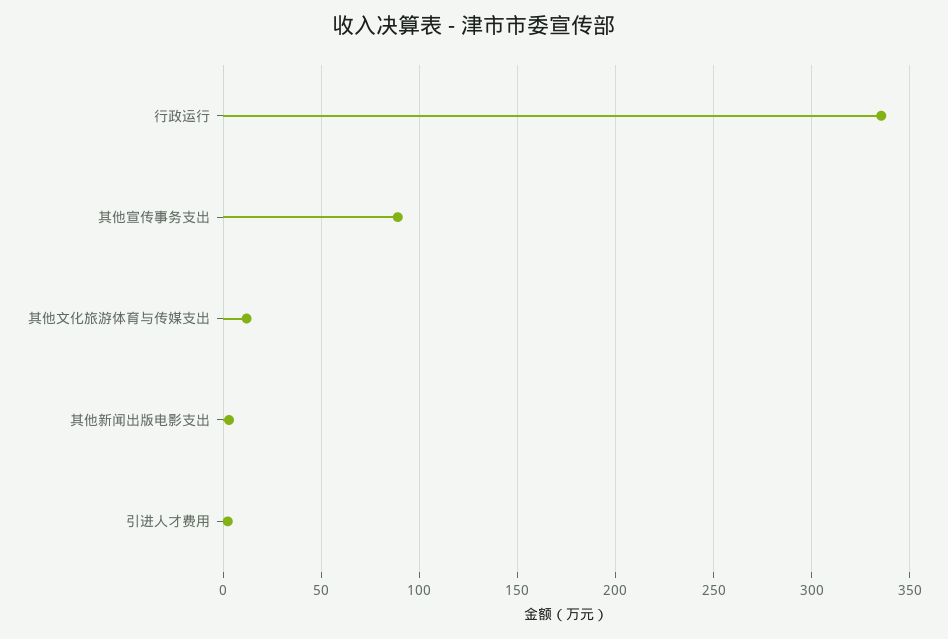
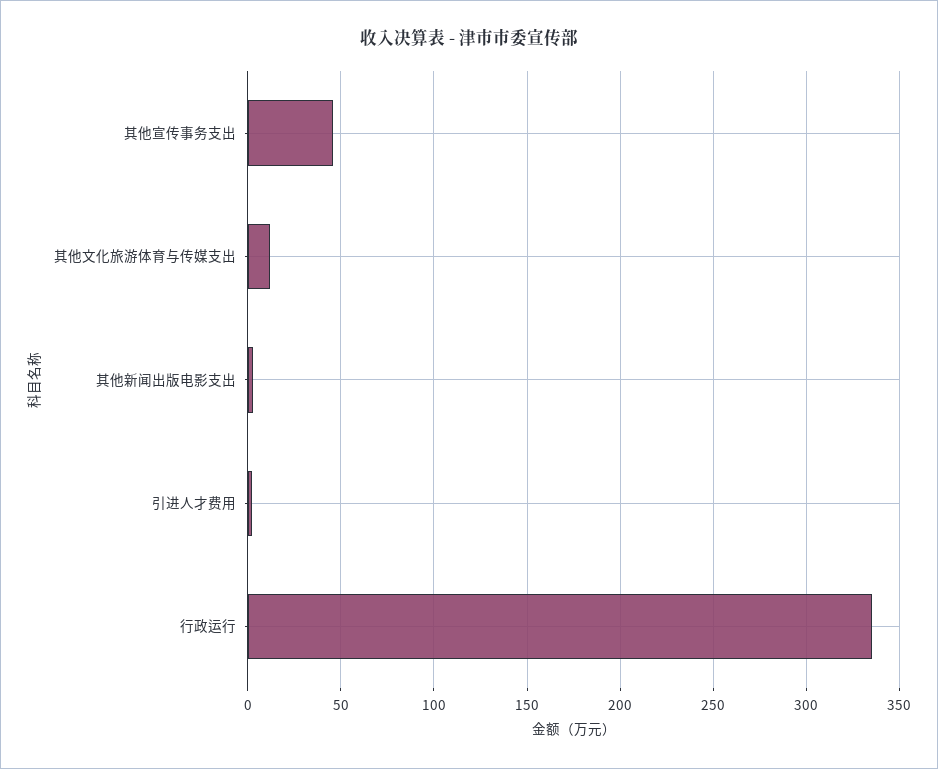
  {
    "行政运行": 335,
-   "其他宣传事务支出": 90,
+   "其他宣传事务支出": 45,
    "其他文化旅游体育与传媒支出": 10,
    "其他新闻出版电影支出": 5,
    "引进人才费用": 0
  }

